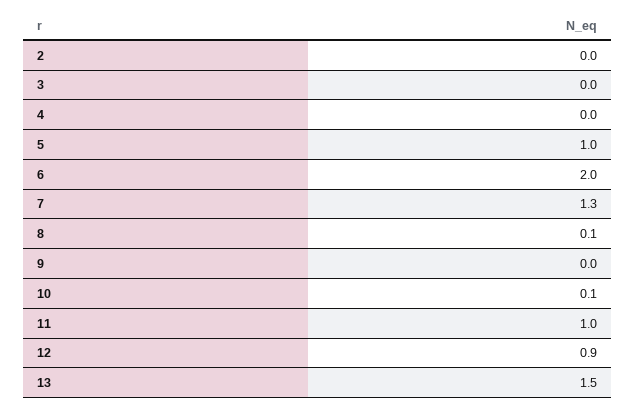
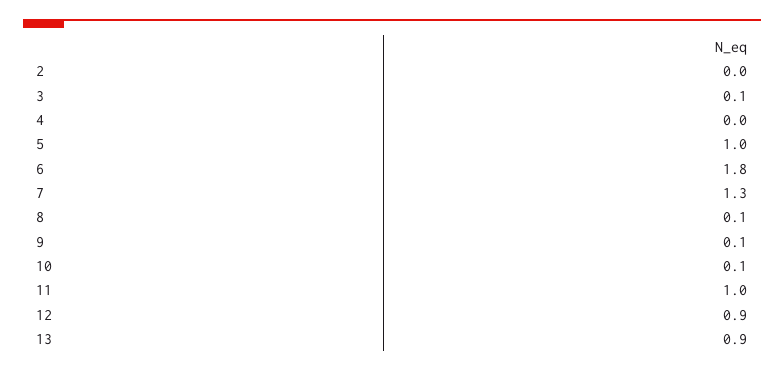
  {
    "2": 0,
-   "3": 0,
+   "3": 0.1,
    "4": 0,
    "5": 1,
-   "6": 2,
+   "6": 1.8,
    "7": 1.3,
    "8": 0.1,
-   "9": 0,
+   "9": 0.1,
    "10": 0.1,
    "11": 1,
    "12": 0.9,
-   "13": 1.5
+   "13": 0.9
  }

